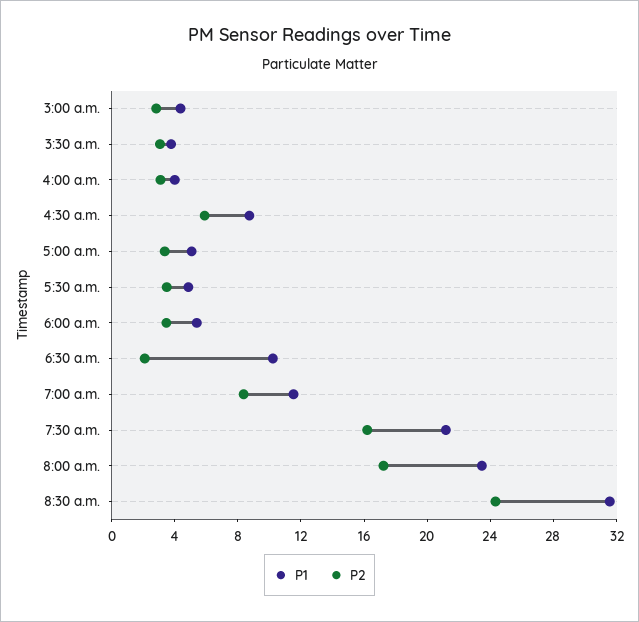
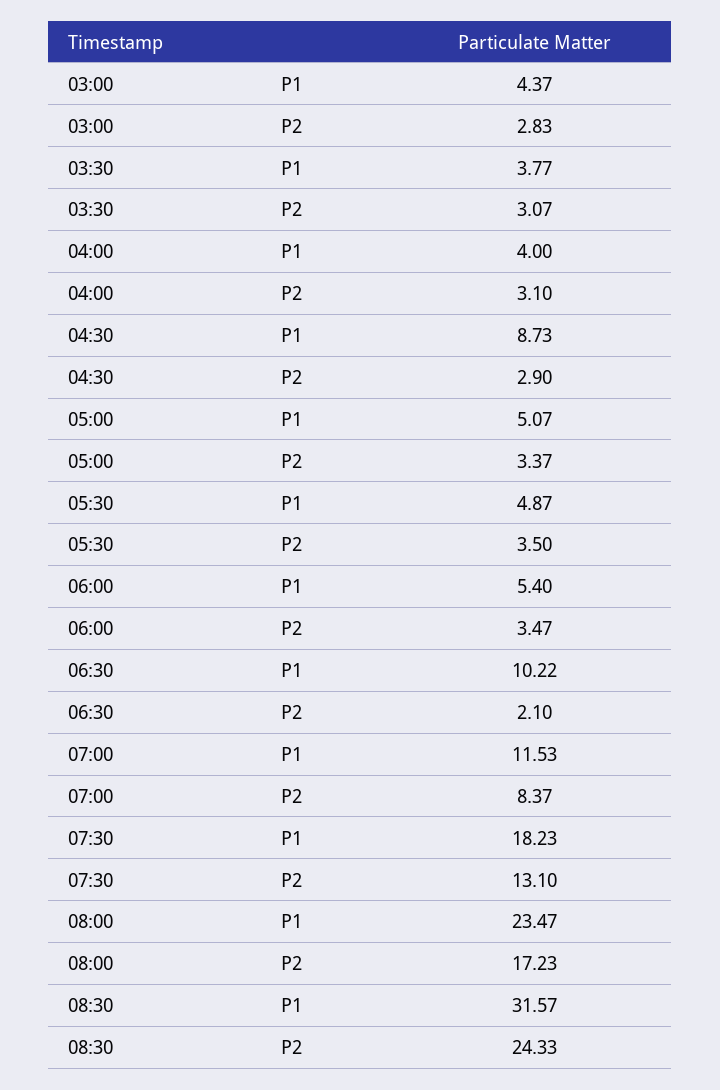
  {
    "P1": {
      "3:00 a.m.": 4.37,
      "3:30 a.m.": 3.77,
      "4:00 a.m.": 4,
      "4:30 a.m.": 8.73,
      "5:00 a.m.": 5.07,
      "5:30 a.m.": 4.87,
      "6:00 a.m.": 5.4,
      "6:30 a.m.": 10.22,
      "7:00 a.m.": 11.53,
-     "7:30 a.m.": 21,
+     "7:30 a.m.": 18.23,
      "8:00 a.m.": 23.47,
      "8:30 a.m.": 31.57
    },
    "P2": {
      "3:00 a.m.": 2.83,
      "3:30 a.m.": 3.07,
      "4:00 a.m.": 3.1,
-     "4:30 a.m.": 6,
+     "4:30 a.m.": 2.9,
      "5:00 a.m.": 3.37,
      "5:30 a.m.": 3.5,
      "6:00 a.m.": 3.47,
      "6:30 a.m.": 2.1,
      "7:00 a.m.": 8.37,
-     "7:30 a.m.": 16,
+     "7:30 a.m.": 13.1,
      "8:00 a.m.": 17.23,
      "8:30 a.m.": 24.33
    }
  }

